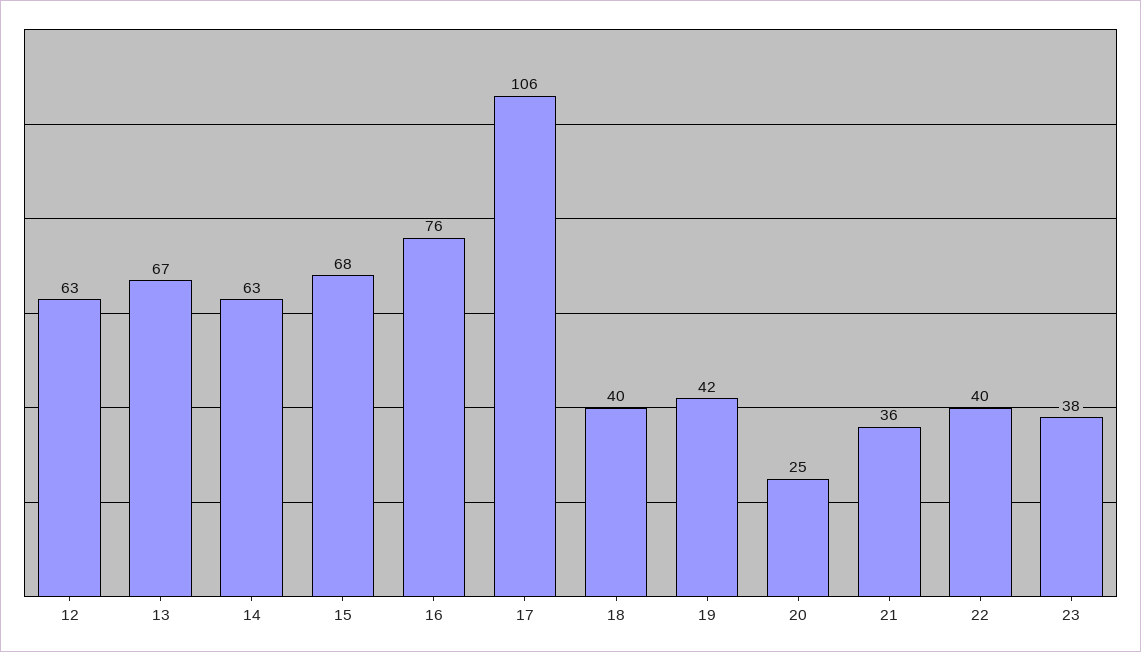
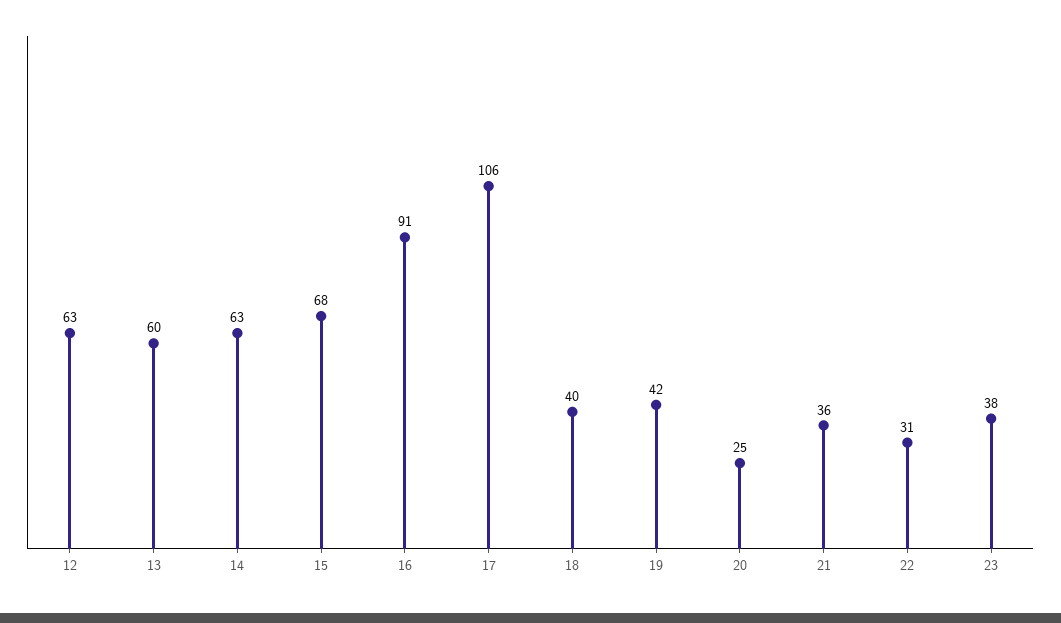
  {
    "12": 63,
-   "13": 67,
+   "13": 60,
    "14": 63,
    "15": 68,
-   "16": 76,
+   "16": 91,
    "17": 106,
    "18": 40,
    "19": 42,
    "20": 25,
    "21": 36,
-   "22": 40,
+   "22": 31,
    "23": 38
  }

